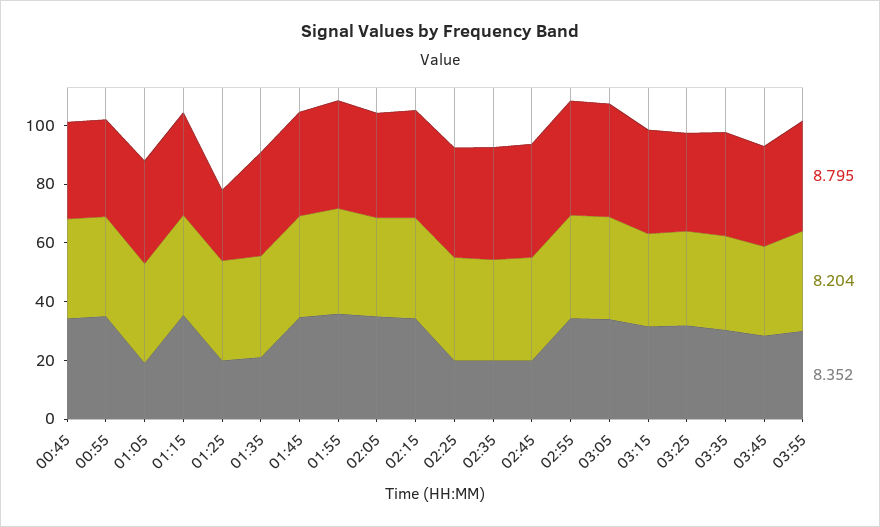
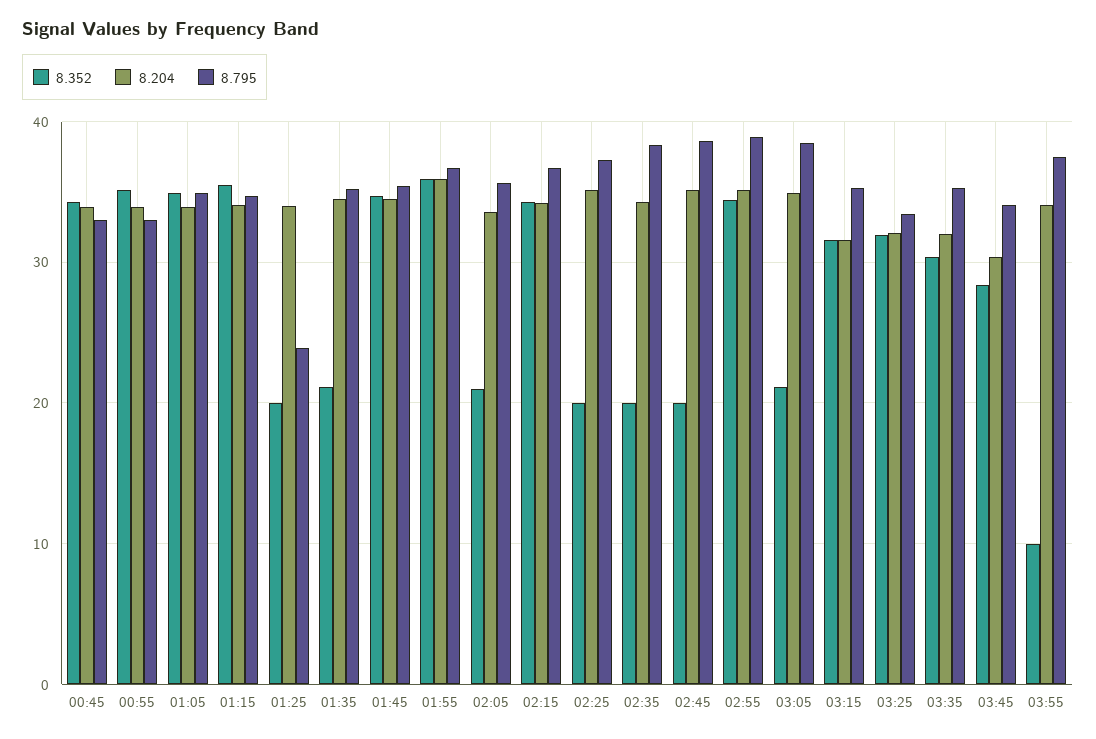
  {
    "8.795": {
      "00:45": 33,
      "00:55": 33,
      "01:05": 35,
      "01:15": 35,
      "01:25": 24,
      "01:35": 35,
      "01:45": 35,
      "01:55": 37,
      "02:05": 36,
      "02:15": 37,
      "02:25": 37,
      "02:35": 38,
      "02:45": 39,
      "02:55": 39,
      "03:05": 39,
      "03:15": 35,
      "03:25": 33,
      "03:35": 35,
      "03:45": 34,
      "03:55": 38
    },
    "8.204": {
      "00:45": 34,
      "00:55": 34,
      "01:05": 34,
      "01:15": 34,
      "01:25": 34,
      "01:35": 35,
      "01:45": 35,
      "01:55": 36,
      "02:05": 34,
      "02:15": 34,
      "02:25": 35,
      "02:35": 34,
      "02:45": 35,
      "02:55": 35,
      "03:05": 35,
      "03:15": 32,
      "03:25": 32,
      "03:35": 32,
      "03:45": 30,
      "03:55": 34
    },
    "8.352": {
      "00:45": 34,
      "00:55": 35,
-     "01:05": 20,
+     "01:05": 35,
      "01:15": 36,
      "01:25": 20,
      "01:35": 21,
      "01:45": 35,
      "01:55": 36,
-     "02:05": 35,
+     "02:05": 21,
      "02:15": 34,
      "02:25": 20,
      "02:35": 20,
      "02:45": 20,
      "02:55": 34,
-     "03:05": 35,
+     "03:05": 21,
      "03:15": 32,
      "03:25": 32,
      "03:35": 30,
      "03:45": 28,
-     "03:55": 30
+     "03:55": 10
    }
  }

